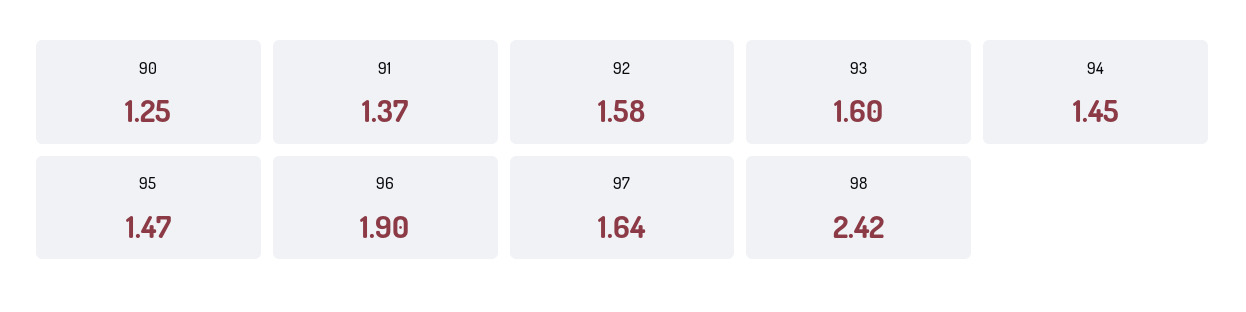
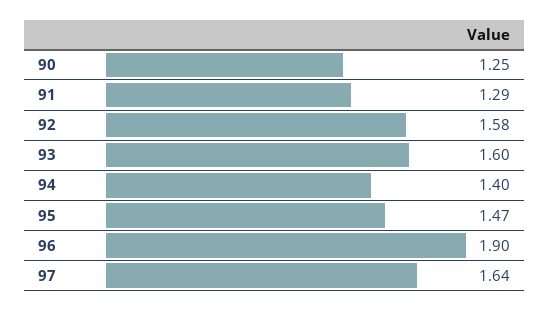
  {
    "90": 1.25,
-   "91": 1.37,
+   "91": 1.29,
    "92": 1.58,
    "93": 1.6,
-   "94": 1.45,
+   "94": 1.4,
    "95": 1.47,
    "96": 1.9,
-   "97": 1.64,
+   "97": 1.64
-   "98": 2.42
  }

